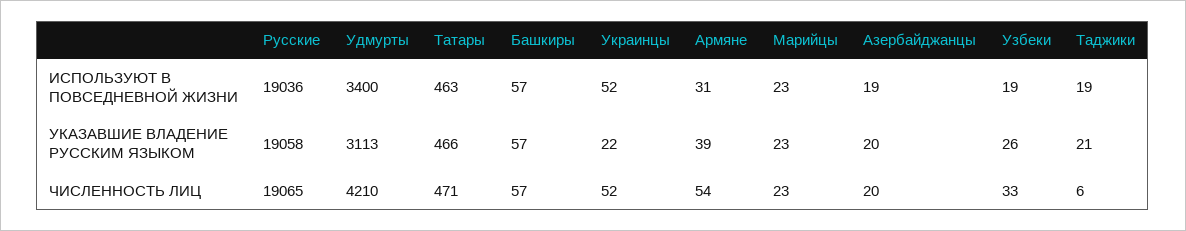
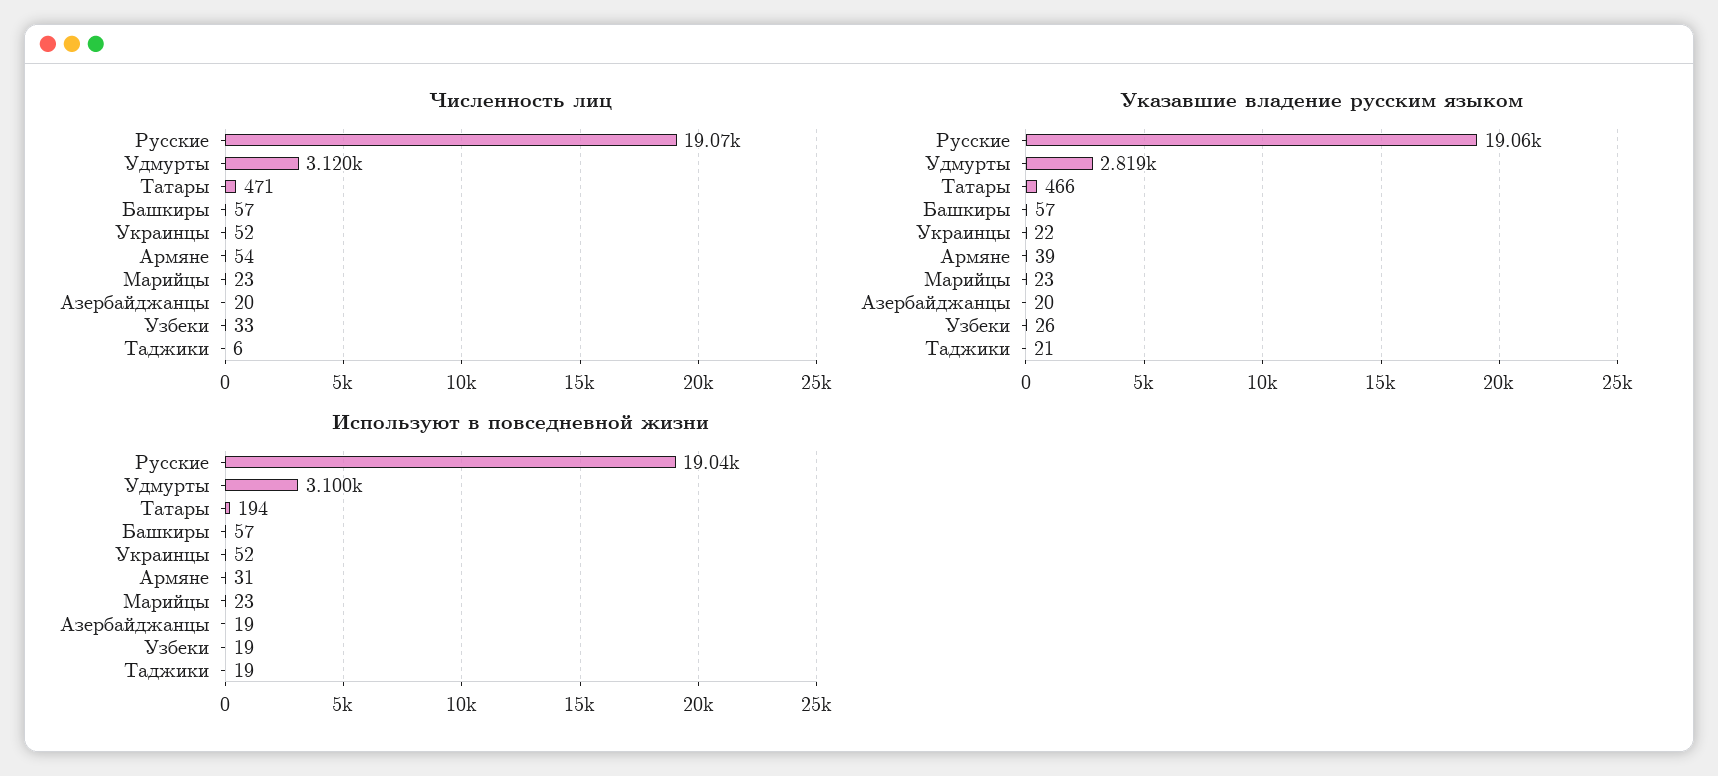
  {
    "ИСПОЛЬЗУЮТ В ПОВСЕДНЕВНОЙ ЖИЗНИ": {
      "Русские": 19036,
-     "Удмурты": 3400,
+     "Удмурты": 3100,
-     "Татары": 463,
+     "Татары": 194,
      "Башкиры": 57,
      "Украинцы": 52,
      "Армяне": 31,
      "Марийцы": 23,
      "Азербайджанцы": 19,
      "Узбеки": 19,
      "Таджики": 19
    },
    "УКАЗАВШИЕ ВЛАДЕНИЕ РУССКИМ ЯЗЫКОМ": {
      "Русские": 19058,
-     "Удмурты": 3113,
+     "Удмурты": 2819,
      "Татары": 466,
      "Башкиры": 57,
      "Украинцы": 22,
      "Армяне": 39,
      "Марийцы": 23,
      "Азербайджанцы": 20,
      "Узбеки": 26,
      "Таджики": 21
    },
    "ЧИСЛЕННОСТЬ ЛИЦ": {
      "Русские": 19065,
-     "Удмурты": 4210,
+     "Удмурты": 3120,
      "Татары": 471,
      "Башкиры": 57,
      "Украинцы": 52,
      "Армяне": 54,
      "Марийцы": 23,
      "Азербайджанцы": 20,
      "Узбеки": 33,
      "Таджики": 6
    }
  }

